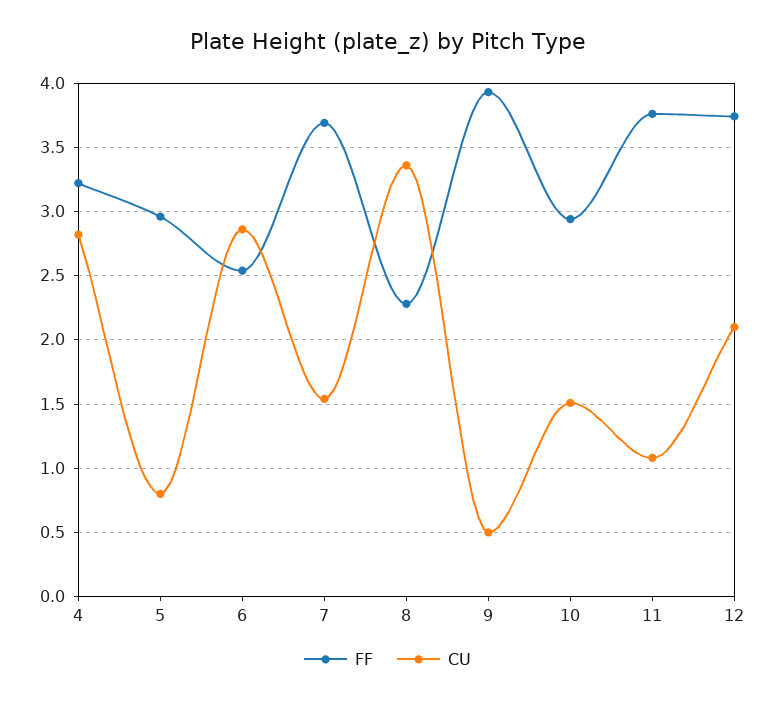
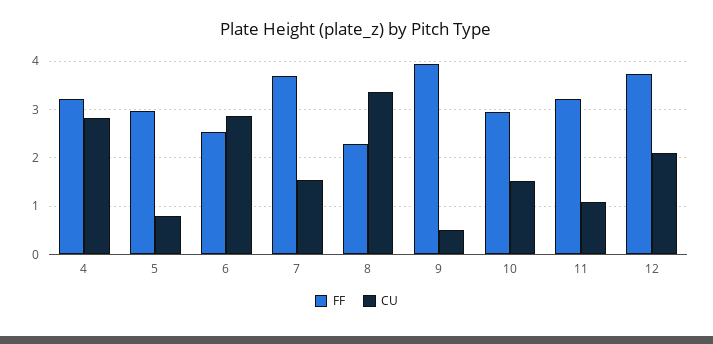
  {
    "FF": {
      "4": 3.2,
      "5": 2.95,
      "6": 2.55,
      "7": 3.7,
      "8": 2.3,
      "9": 3.95,
      "10": 2.95,
-     "11": 3.75,
+     "11": 3.2,
      "12": 3.75
    },
    "CU": {
      "4": 2.8,
      "5": 0.8,
      "6": 2.85,
      "7": 1.55,
      "8": 3.35,
      "9": 0.5,
      "10": 1.5,
      "11": 1.1,
      "12": 2.1
    }
  }

